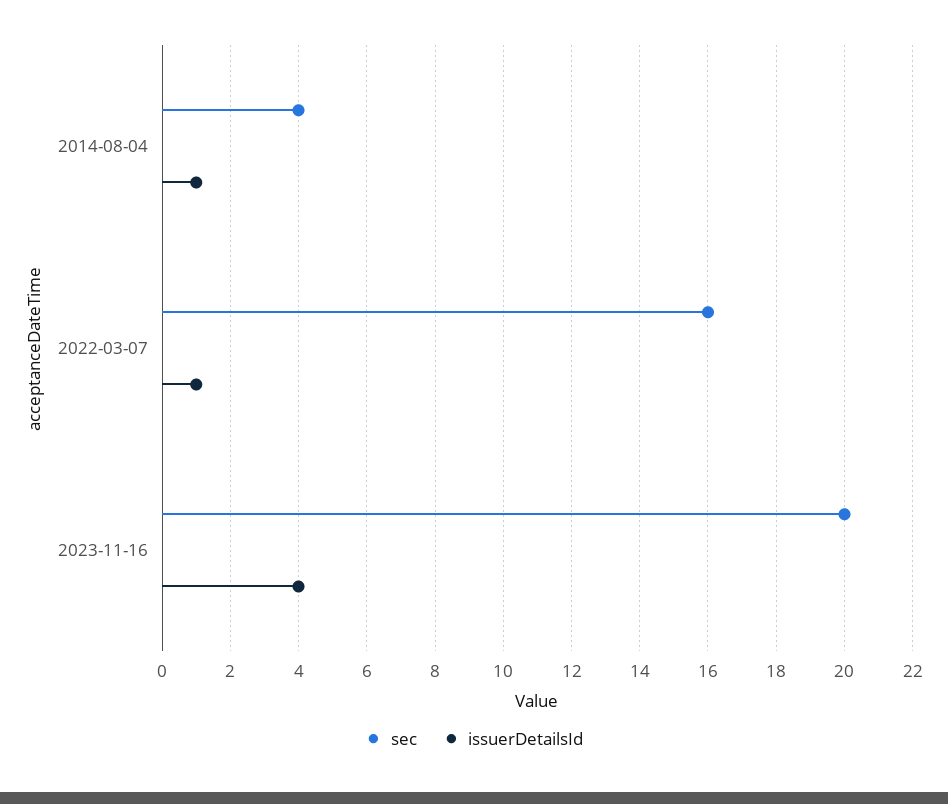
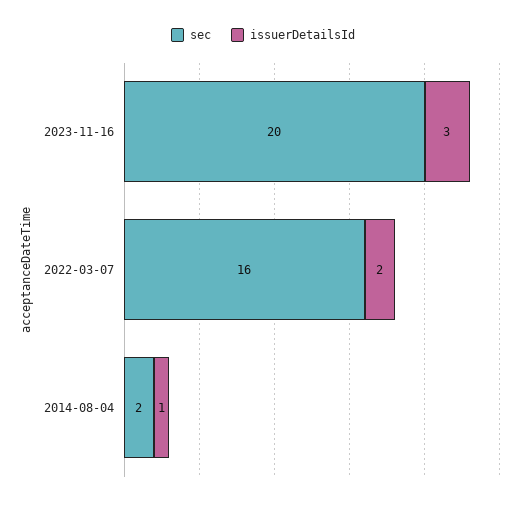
  {
    "sec": {
-     "2014-08-04": 4,
+     "2014-08-04": 2,
      "2022-03-07": 16,
      "2023-11-16": 20
    },
    "issuerDetailsId": {
      "2014-08-04": 1,
-     "2022-03-07": 1,
+     "2022-03-07": 2,
-     "2023-11-16": 4
+     "2023-11-16": 3
    }
  }

